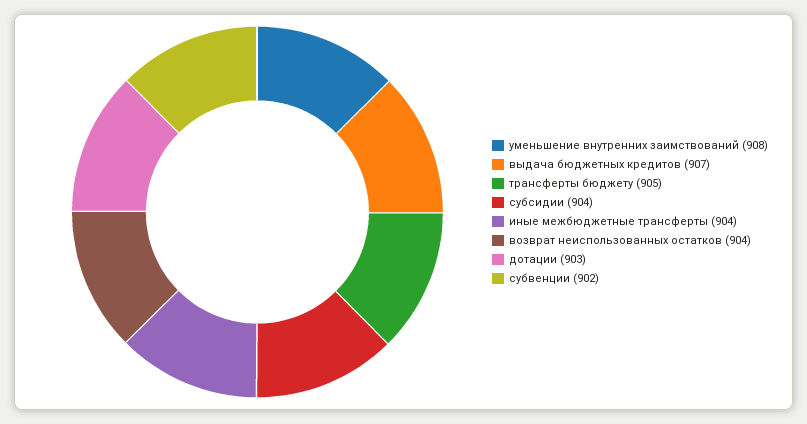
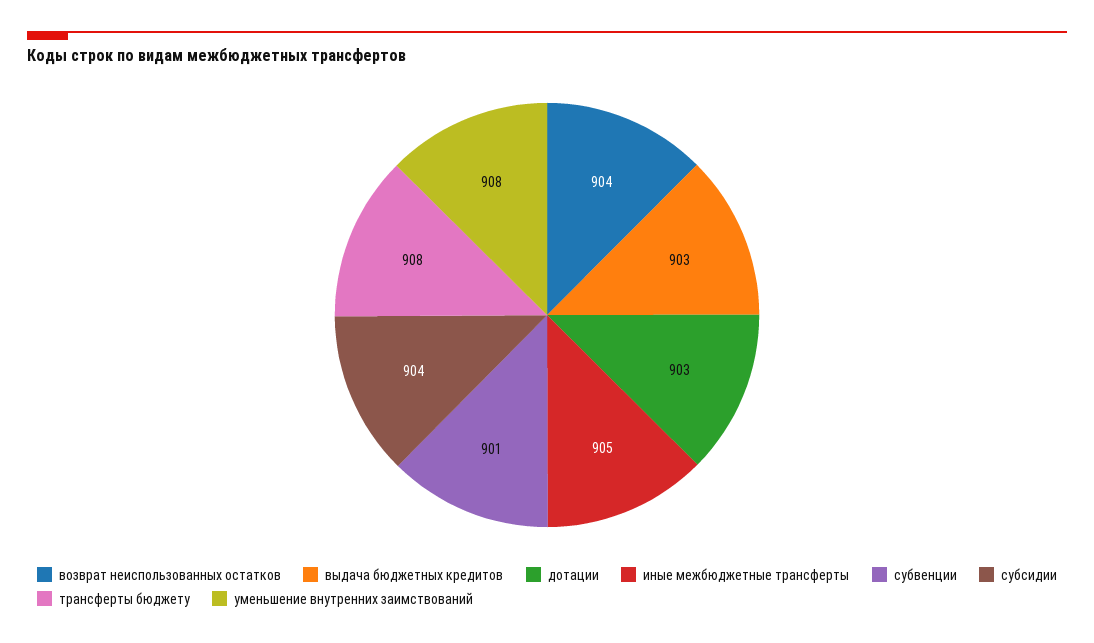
  {
    "уменьшение внутренних заимствований": 908,
-   "выдача бюджетных кредитов": 907,
+   "выдача бюджетных кредитов": 903,
-   "трансферты бюджету": 905,
+   "трансферты бюджету": 908,
    "субсидии": 904,
-   "иные межбюджетные трансферты": 904,
+   "иные межбюджетные трансферты": 905,
    "возврат неиспользованных остатков": 904,
    "дотации": 903,
-   "субвенции": 902
+   "субвенции": 901
  }

